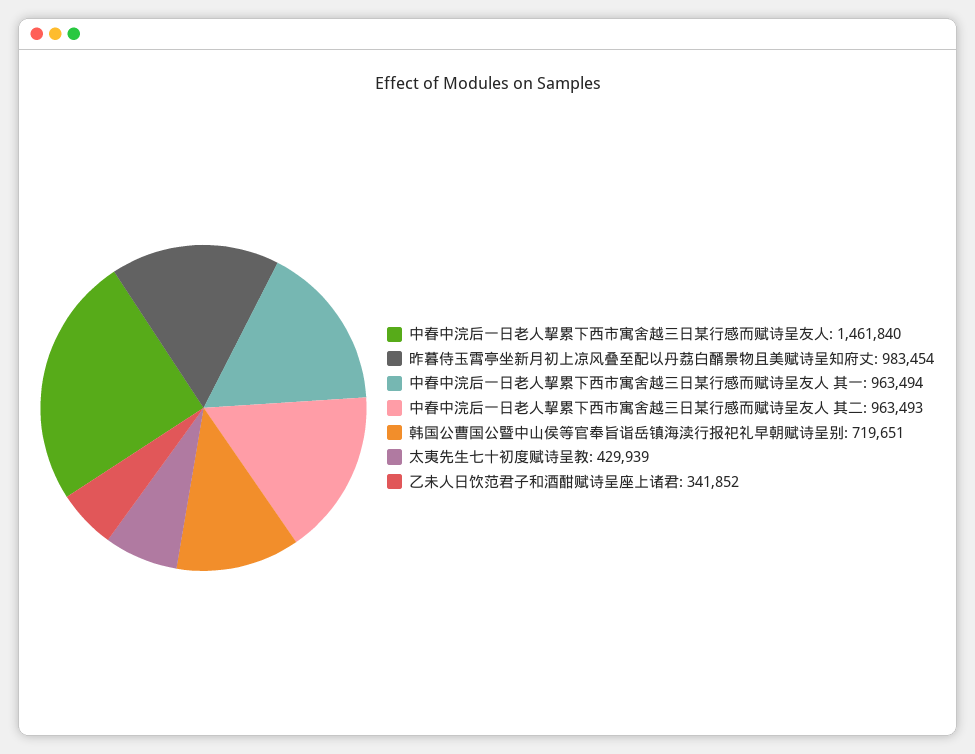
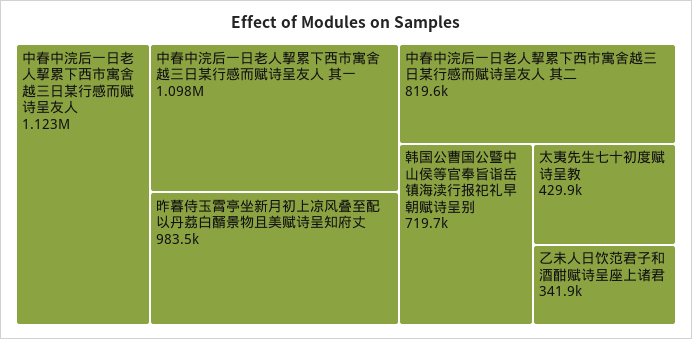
  {
-   "中春中浣后一日老人挈累下西市寓舍越三日某行感而赋诗呈友人": 1461840,
+   "中春中浣后一日老人挈累下西市寓舍越三日某行感而赋诗呈友人": 1123000,
    "昨暮侍玉霄亭坐新月初上凉风叠至配以丹荔白醑景物且美赋诗呈知府丈": 983454,
-   "中春中浣后一日老人挈累下西市寓舍越三日某行感而赋诗呈友人 其一": 963494,
+   "中春中浣后一日老人挈累下西市寓舍越三日某行感而赋诗呈友人 其一": 1098000,
-   "中春中浣后一日老人挈累下西市寓舍越三日某行感而赋诗呈友人 其二": 963493,
+   "中春中浣后一日老人挈累下西市寓舍越三日某行感而赋诗呈友人 其二": 819600,
    "韩国公曹国公暨中山侯等官奉旨诣岳镇海渎行报祀礼早朝赋诗呈别": 719651,
    "太夷先生七十初度赋诗呈教": 429939,
    "乙未人日饮范君子和酒酣赋诗呈座上诸君": 341852
  }

